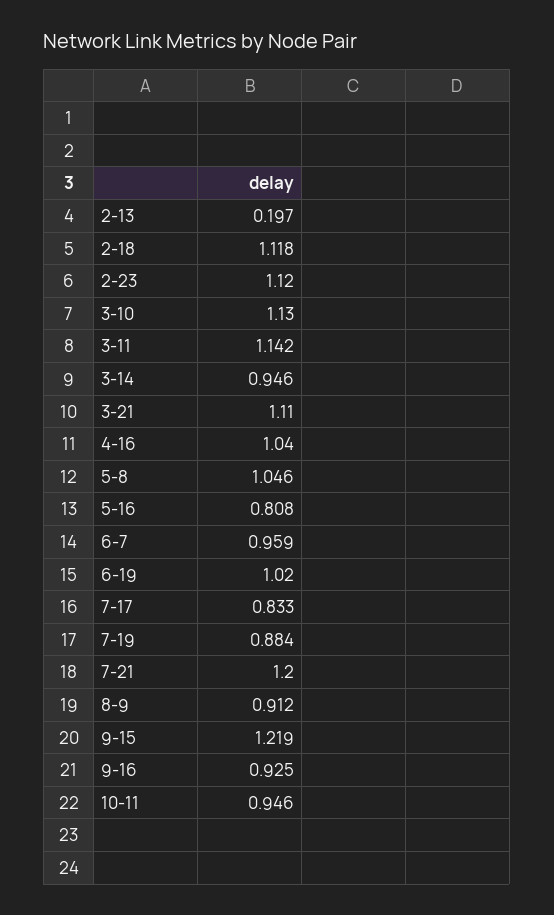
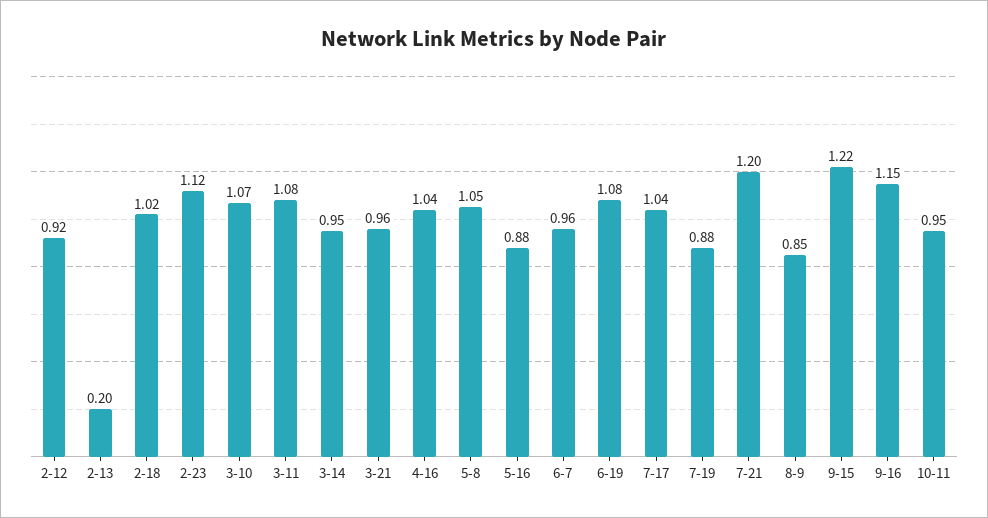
  {
    "2-13": 0.197,
-   "2-18": 1.118,
+   "2-18": 1.02,
    "2-23": 1.12,
-   "3-10": 1.13,
+   "3-10": 1.07,
-   "3-11": 1.142,
+   "3-11": 1.08,
    "3-14": 0.946,
-   "3-21": 1.11,
+   "3-21": 0.96,
    "4-16": 1.04,
    "5-8": 1.046,
-   "5-16": 0.808,
+   "5-16": 0.88,
    "6-7": 0.959,
-   "6-19": 1.02,
+   "6-19": 1.08,
-   "7-17": 0.833,
+   "7-17": 1.04,
    "7-19": 0.884,
    "7-21": 1.2,
-   "8-9": 0.912,
+   "8-9": 0.85,
    "9-15": 1.219,
-   "9-16": 0.925,
+   "9-16": 1.15,
-   "10-11": 0.946
+   "10-11": 0.946,
+   "2-12": 0.92
  }

